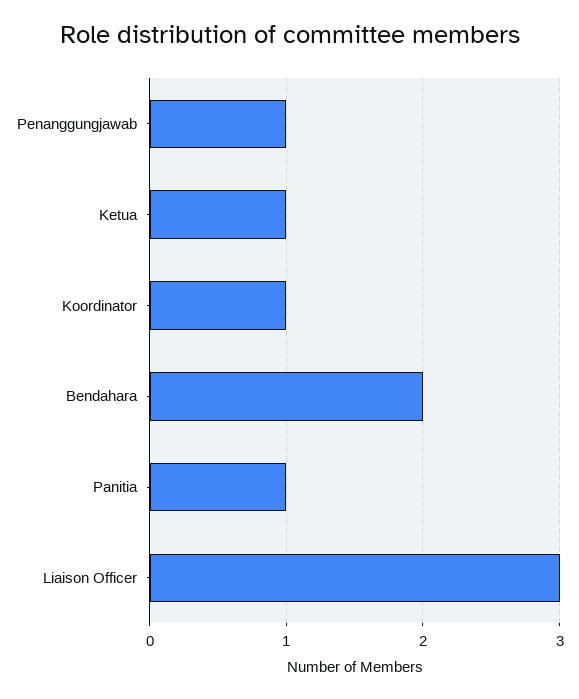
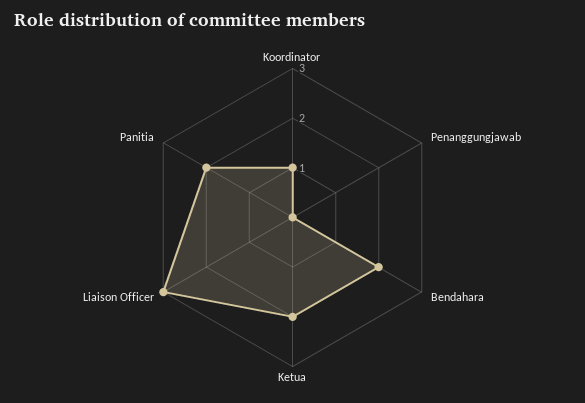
  {
-   "Penanggungjawab": 1,
+   "Penanggungjawab": 0,
-   "Ketua": 1,
+   "Ketua": 2,
    "Koordinator": 1,
    "Bendahara": 2,
-   "Panitia": 1,
+   "Panitia": 2,
    "Liaison Officer": 3
  }

